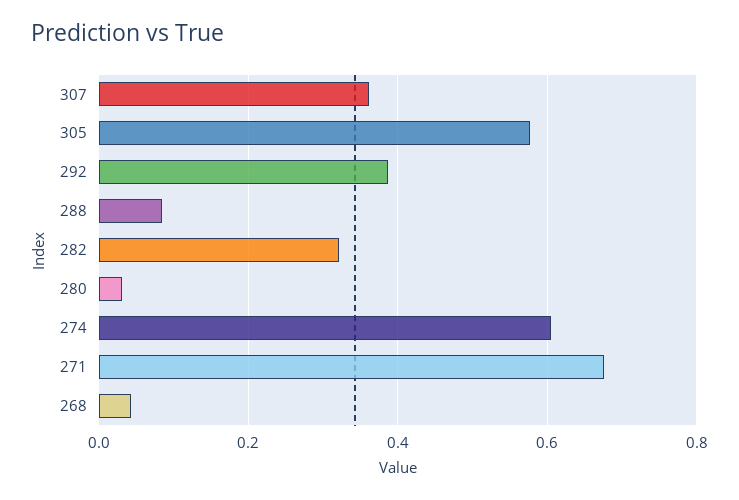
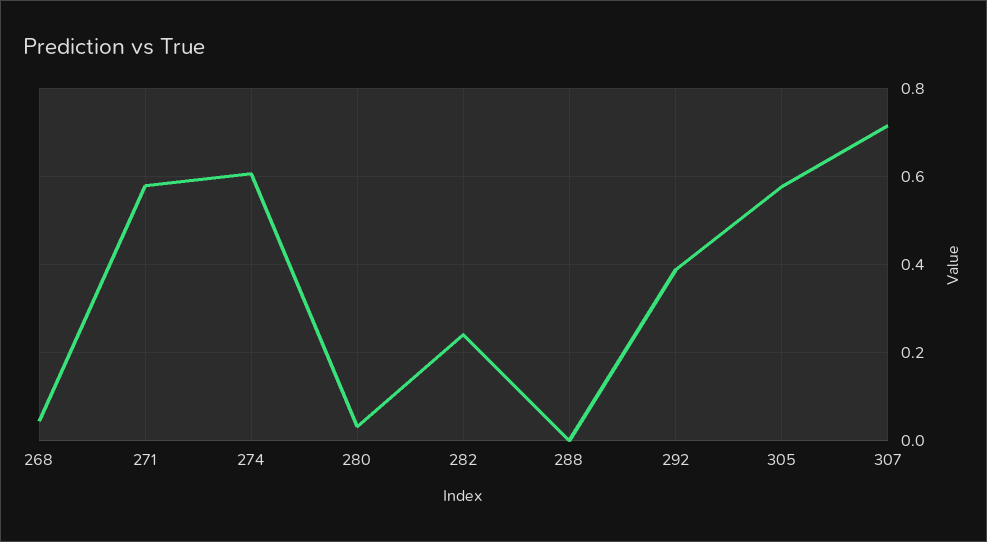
  {
-   "307": 0.36,
+   "307": 0.72,
    "305": 0.58,
    "292": 0.38,
-   "288": 0.08,
+   "288": 0,
-   "282": 0.32,
+   "282": 0.24,
    "280": 0.04,
    "274": 0.6,
-   "271": 0.68,
+   "271": 0.58,
    "268": 0.04
  }

